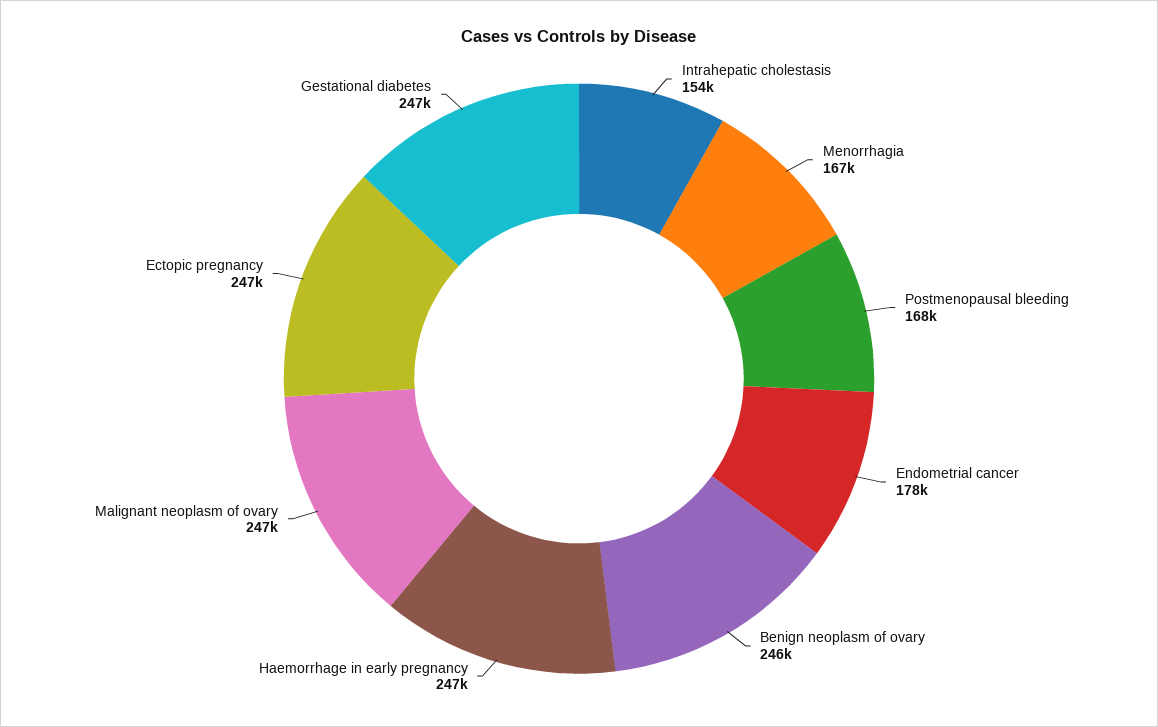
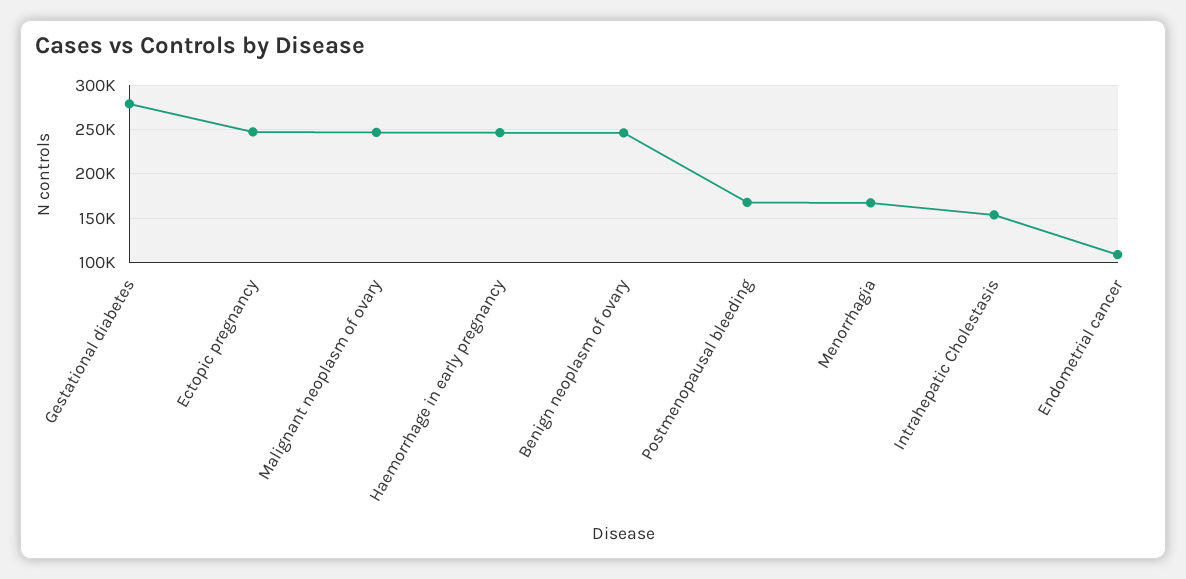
  {
    "Intrahepatic cholestasis": 154000,
    "Menorrhagia": 167000,
    "Postmenopausal bleeding": 168000,
-   "Endometrial cancer": 178000,
+   "Endometrial cancer": 110000,
    "Benign neoplasm of ovary": 246000,
    "Haemorrhage in early pregnancy": 247000,
    "Malignant neoplasm of ovary": 247000,
    "Ectopic pregnancy": 247000,
-   "Gestational diabetes": 247000
+   "Gestational diabetes": 280000
  }

